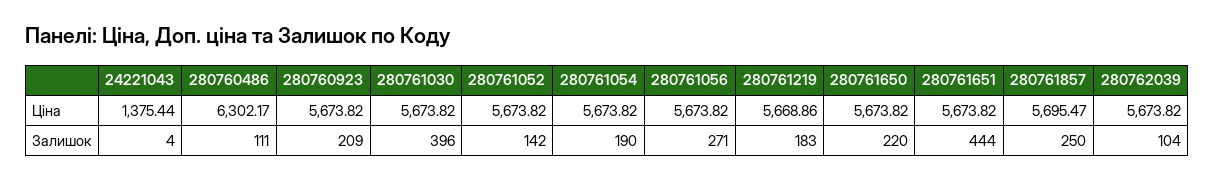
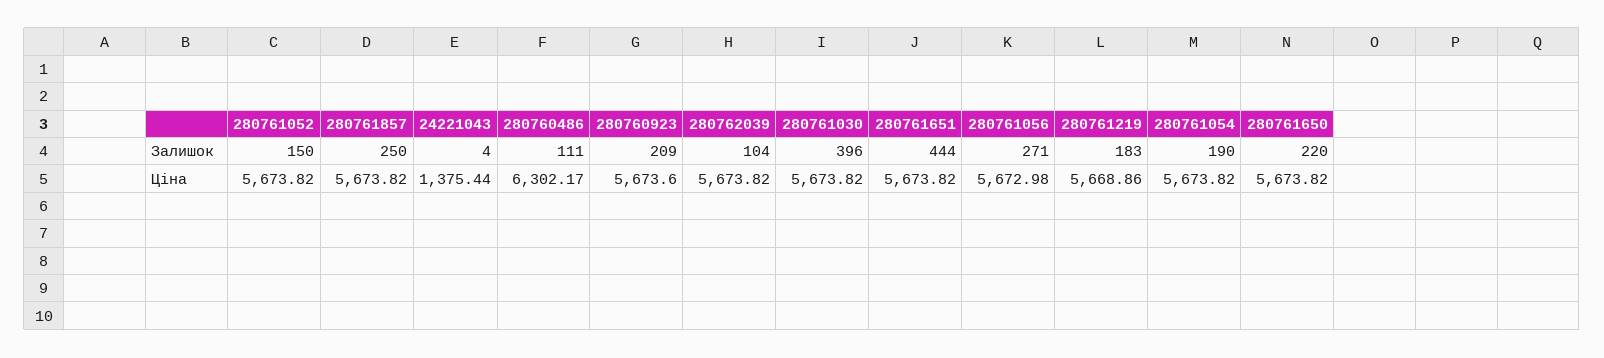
  {
    "24221043": {
      "Ціна": 1375.44,
      "Залишок": 4
    },
    "280760486": {
      "Ціна": 6302.17,
      "Залишок": 111
    },
    "280760923": {
-     "Ціна": 5673.82,
+     "Ціна": 5673.6,
      "Залишок": 209
    },
    "280761030": {
      "Ціна": 5673.82,
      "Залишок": 396
    },
    "280761052": {
      "Ціна": 5673.82,
-     "Залишок": 142
+     "Залишок": 150
    },
    "280761054": {
      "Ціна": 5673.82,
      "Залишок": 190
    },
    "280761056": {
-     "Ціна": 5673.82,
+     "Ціна": 5672.98,
      "Залишок": 271
    },
    "280761219": {
      "Ціна": 5668.86,
      "Залишок": 183
    },
    "280761650": {
      "Ціна": 5673.82,
      "Залишок": 220
    },
    "280761651": {
      "Ціна": 5673.82,
      "Залишок": 444
    },
    "280761857": {
-     "Ціна": 5695.47,
+     "Ціна": 5673.82,
      "Залишок": 250
    },
    "280762039": {
      "Ціна": 5673.82,
      "Залишок": 104
    }
  }

